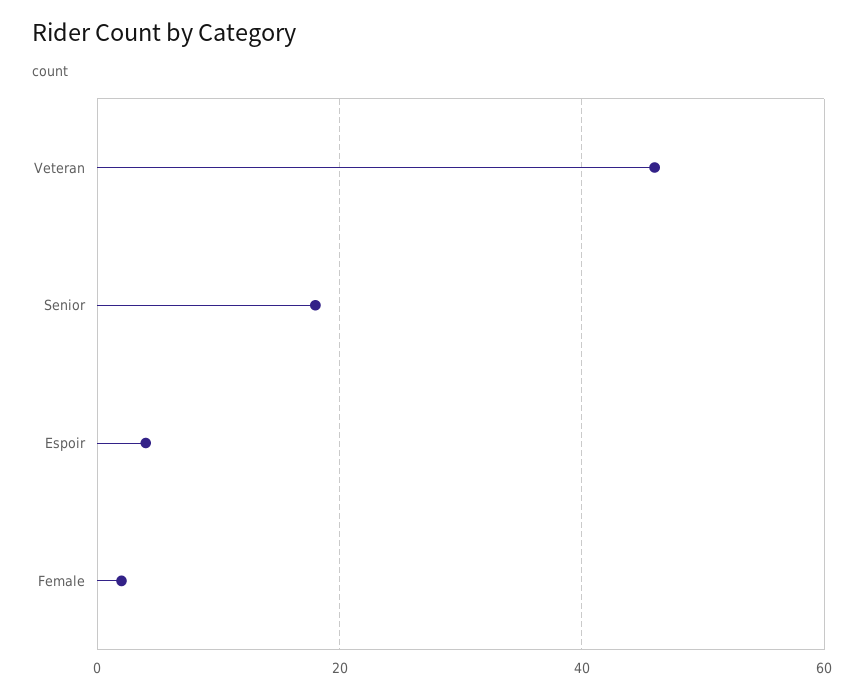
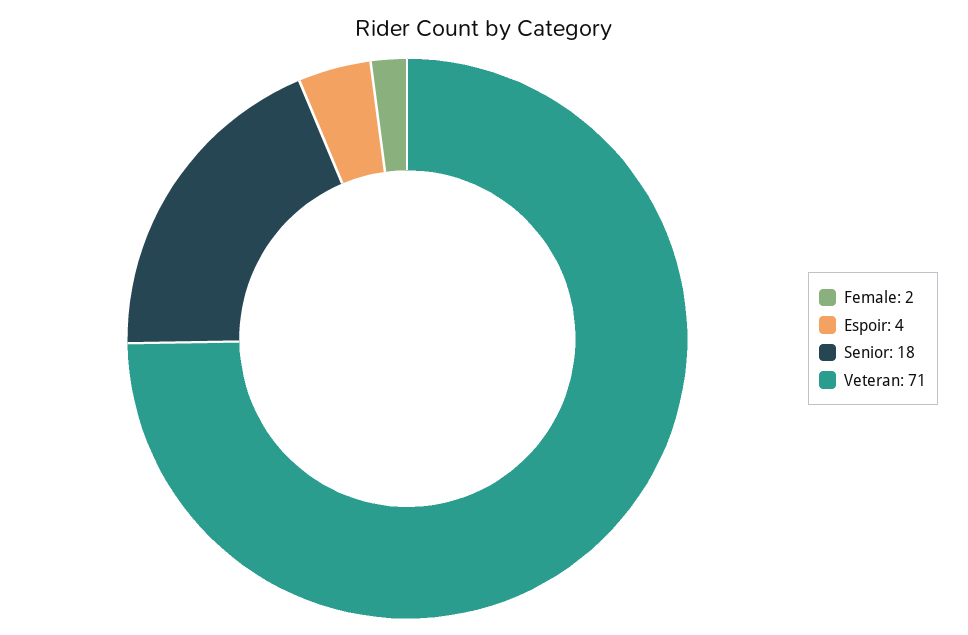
  {
-   "Veteran": 45,
+   "Veteran": 71,
    "Senior": 18,
    "Espoir": 4,
    "Female": 2
  }

